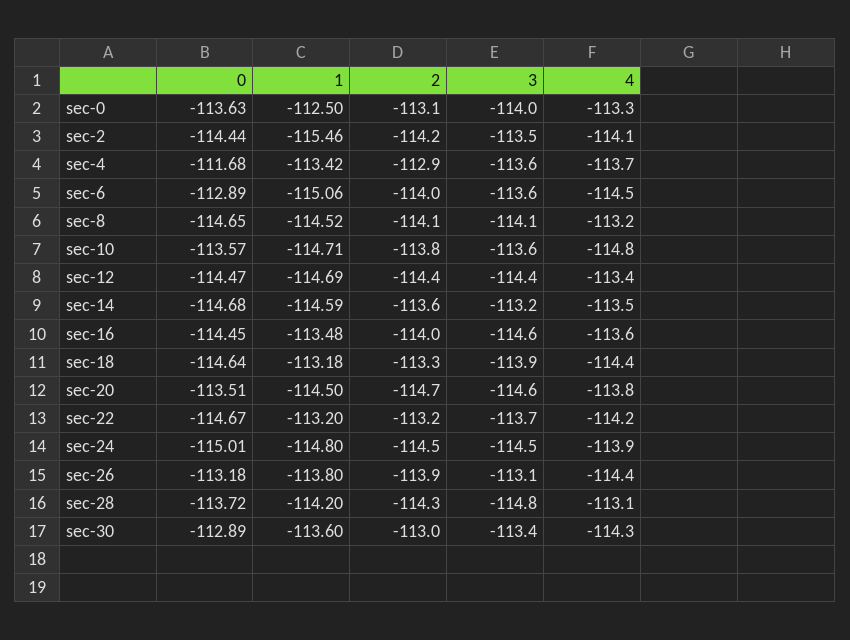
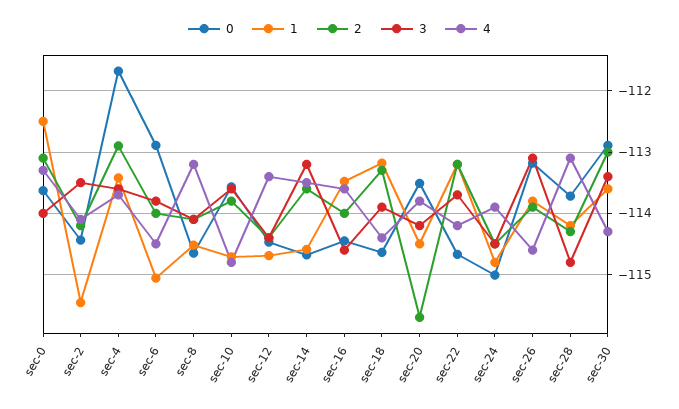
  {
    "0": {
      "sec-0": -113.63,
      "sec-2": -114.44,
      "sec-4": -111.68,
      "sec-6": -112.89,
      "sec-8": -114.65,
      "sec-10": -113.57,
      "sec-12": -114.47,
      "sec-14": -114.68,
      "sec-16": -114.45,
      "sec-18": -114.64,
      "sec-20": -113.51,
      "sec-22": -114.67,
      "sec-24": -115.01,
      "sec-26": -113.18,
      "sec-28": -113.72,
      "sec-30": -112.89
    },
    "1": {
      "sec-0": -112.5,
      "sec-2": -115.46,
      "sec-4": -113.42,
      "sec-6": -115.06,
      "sec-8": -114.52,
      "sec-10": -114.71,
      "sec-12": -114.69,
      "sec-14": -114.59,
      "sec-16": -113.48,
      "sec-18": -113.18,
      "sec-20": -114.5,
      "sec-22": -113.2,
      "sec-24": -114.8,
      "sec-26": -113.8,
      "sec-28": -114.2,
      "sec-30": -113.6
    },
    "2": {
      "sec-0": -113.1,
      "sec-2": -114.2,
      "sec-4": -112.9,
      "sec-6": -114,
      "sec-8": -114.1,
      "sec-10": -113.8,
      "sec-12": -114.4,
      "sec-14": -113.6,
      "sec-16": -114,
      "sec-18": -113.3,
-     "sec-20": -114.7,
+     "sec-20": -115.7,
      "sec-22": -113.2,
      "sec-24": -114.5,
      "sec-26": -113.9,
      "sec-28": -114.3,
      "sec-30": -113
    },
    "3": {
      "sec-0": -114,
      "sec-2": -113.5,
      "sec-4": -113.6,
-     "sec-6": -113.6,
+     "sec-6": -113.8,
      "sec-8": -114.1,
      "sec-10": -113.6,
      "sec-12": -114.4,
      "sec-14": -113.2,
      "sec-16": -114.6,
      "sec-18": -113.9,
-     "sec-20": -114.6,
+     "sec-20": -114.2,
      "sec-22": -113.7,
      "sec-24": -114.5,
      "sec-26": -113.1,
      "sec-28": -114.8,
      "sec-30": -113.4
    },
    "4": {
      "sec-0": -113.3,
      "sec-2": -114.1,
      "sec-4": -113.7,
      "sec-6": -114.5,
      "sec-8": -113.2,
      "sec-10": -114.8,
      "sec-12": -113.4,
      "sec-14": -113.5,
      "sec-16": -113.6,
      "sec-18": -114.4,
      "sec-20": -113.8,
      "sec-22": -114.2,
      "sec-24": -113.9,
-     "sec-26": -114.4,
+     "sec-26": -114.6,
      "sec-28": -113.1,
      "sec-30": -114.3
    }
  }

